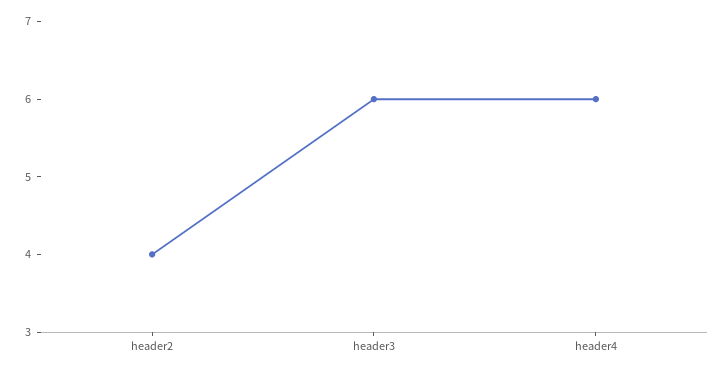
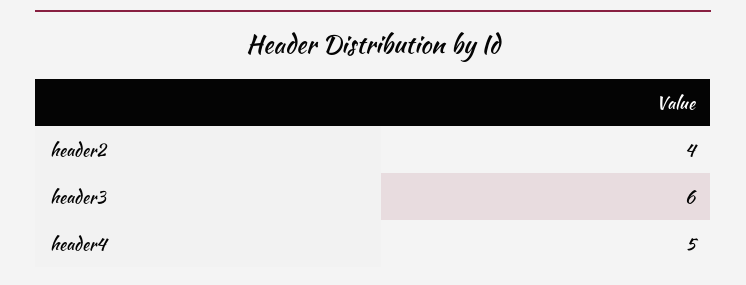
  {
    "header2": 4,
    "header3": 6,
-   "header4": 6
+   "header4": 5
  }

